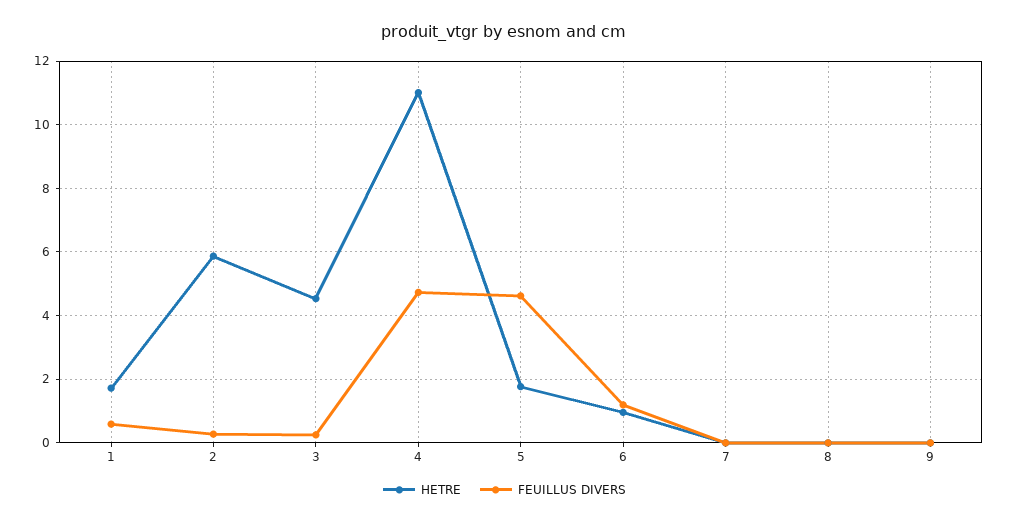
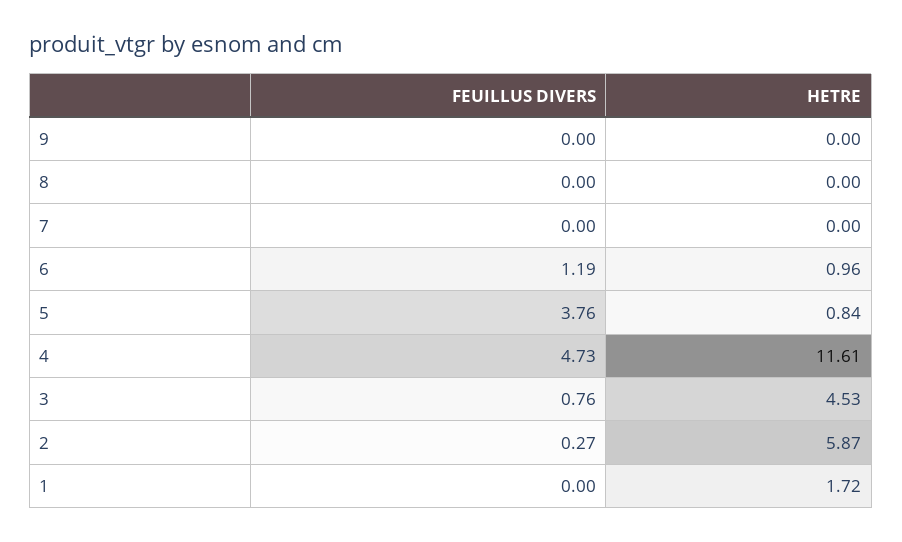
  {
    "HETRE": {
      "1": 1.72,
      "2": 5.87,
      "3": 4.53,
-     "4": 11,
+     "4": 11.61,
-     "5": 1.8,
+     "5": 0.84,
      "6": 0.96,
      "7": 0,
      "8": 0,
      "9": 0
    },
    "FEUILLUS DIVERS": {
-     "1": 0.6,
+     "1": 0,
      "2": 0.27,
-     "3": 0.2,
+     "3": 0.76,
      "4": 4.73,
-     "5": 4.6,
+     "5": 3.76,
      "6": 1.19,
      "7": 0,
      "8": 0,
      "9": 0
    }
  }

